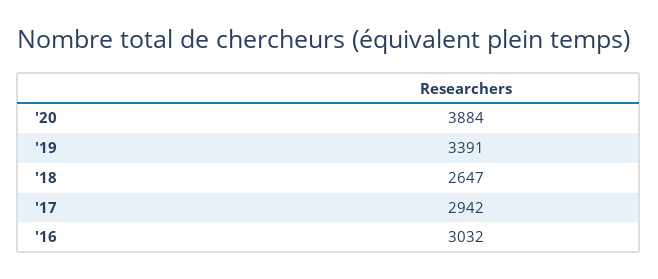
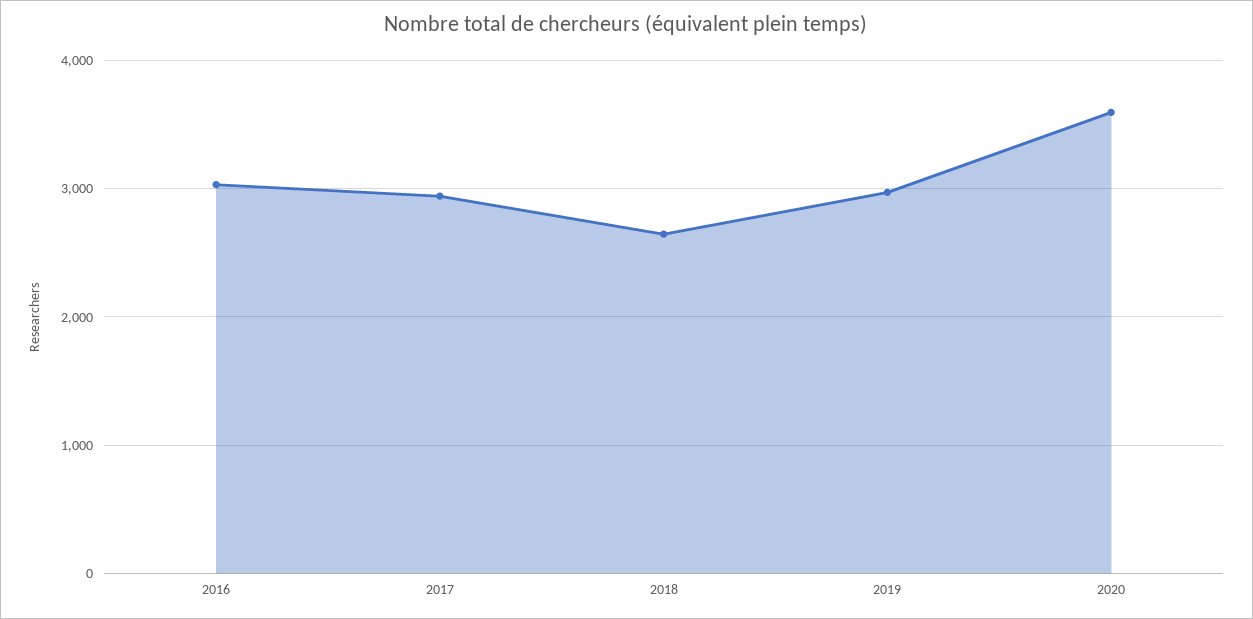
  {
-   "'20": 3884,
+   "'20": 3600,
-   "'19": 3391,
+   "'19": 3000,
    "'18": 2647,
    "'17": 2942,
    "'16": 3032
  }

